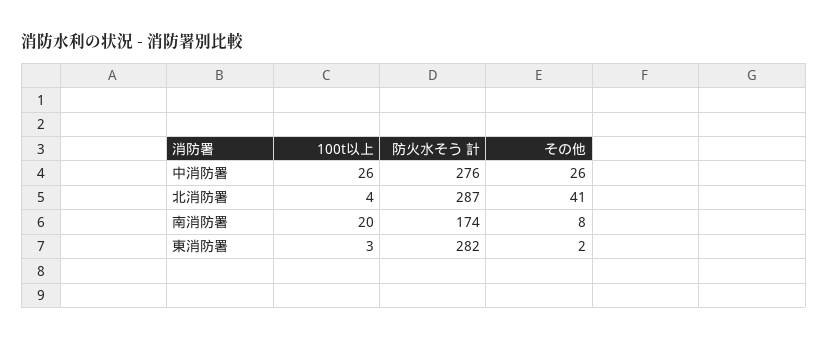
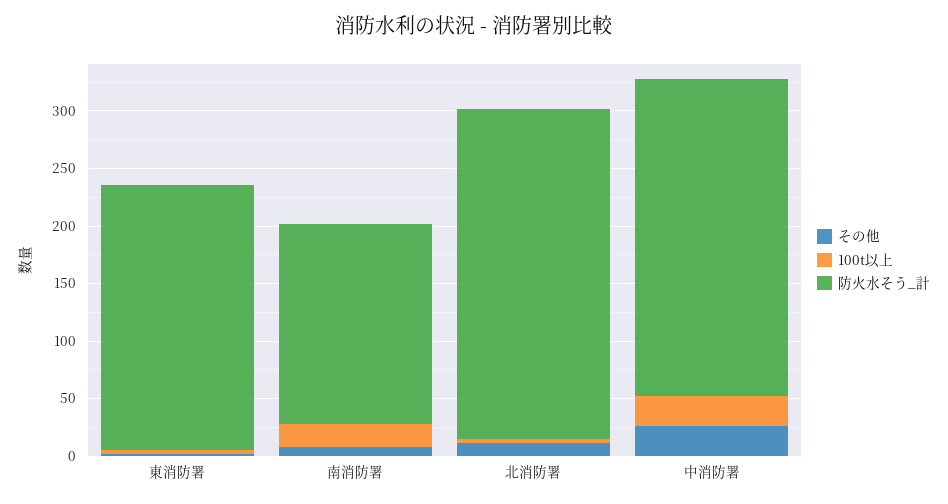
  {
    "100t以上": {
      "中消防署": 26,
      "北消防署": 4,
      "南消防署": 20,
      "東消防署": 3
    },
    "防火水そう 計": {
      "中消防署": 276,
      "北消防署": 287,
      "南消防署": 174,
-     "東消防署": 282
+     "東消防署": 230
    },
    "その他": {
      "中消防署": 26,
-     "北消防署": 41,
+     "北消防署": 10,
      "南消防署": 8,
      "東消防署": 2
    }
  }

